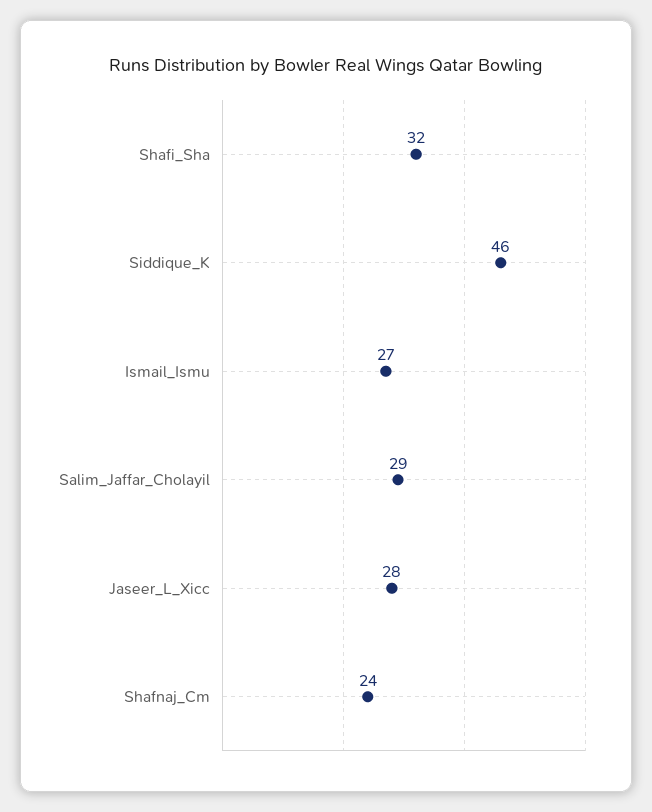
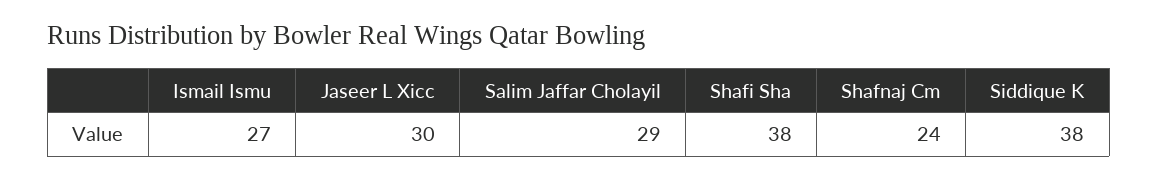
  {
-   "Shafi_Sha": 32,
+   "Shafi_Sha": 38,
-   "Siddique_K": 46,
+   "Siddique_K": 38,
    "Ismail_Ismu": 27,
    "Salim_Jaffar_Cholayil": 29,
-   "Jaseer_L_Xicc": 28,
+   "Jaseer_L_Xicc": 30,
    "Shafnaj_Cm": 24
  }

